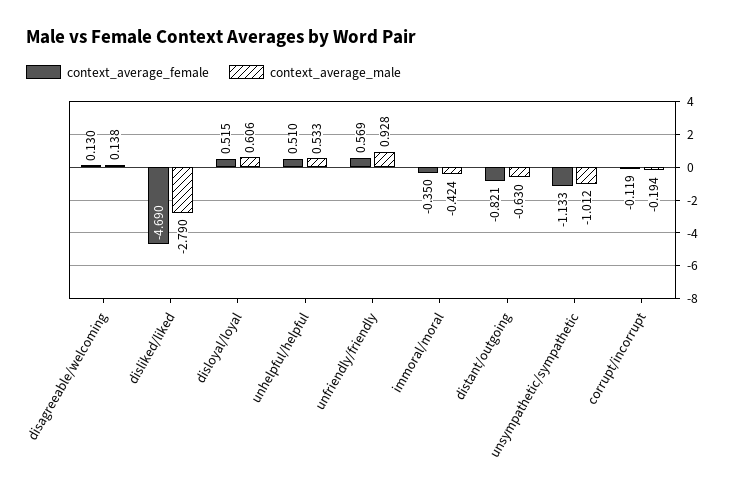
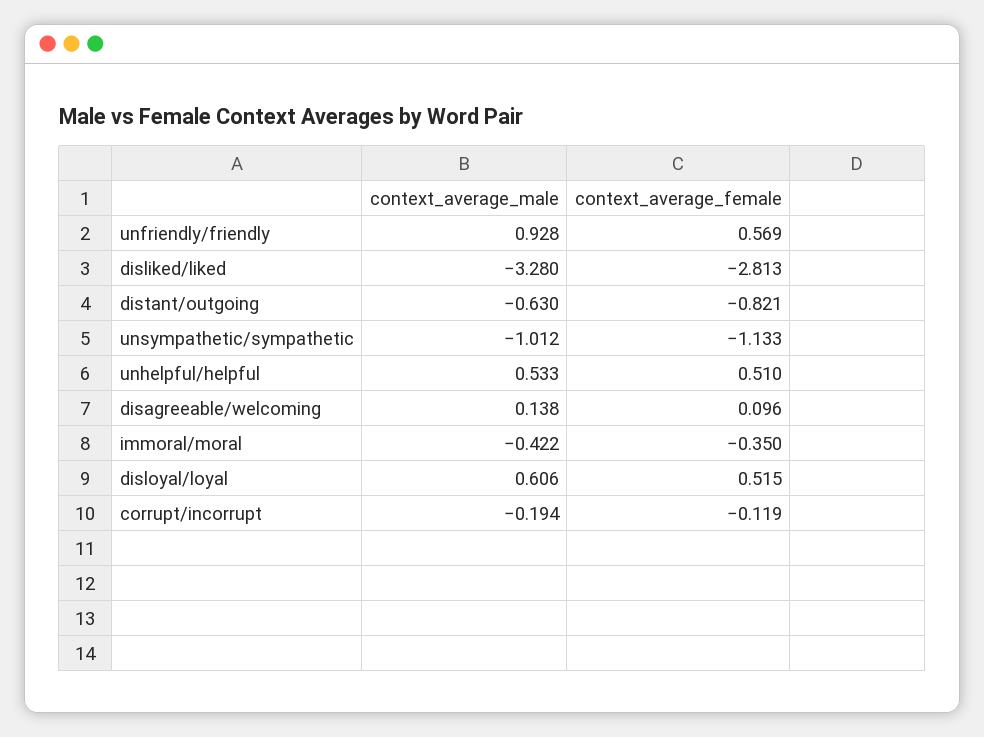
  {
    "context_average_female": {
-     "disagreeable/welcoming": 0.13,
+     "disagreeable/welcoming": 0.096,
-     "disliked/liked": -4.69,
+     "disliked/liked": -2.813,
      "disloyal/loyal": 0.515,
      "unhelpful/helpful": 0.51,
      "unfriendly/friendly": 0.569,
      "immoral/moral": -0.35,
      "distant/outgoing": -0.821,
      "unsympathetic/sympathetic": -1.133,
      "corrupt/incorrupt": -0.119
    },
    "context_average_male": {
      "disagreeable/welcoming": 0.138,
-     "disliked/liked": -2.79,
+     "disliked/liked": -3.28,
      "disloyal/loyal": 0.606,
      "unhelpful/helpful": 0.533,
      "unfriendly/friendly": 0.928,
-     "immoral/moral": -0.424,
+     "immoral/moral": -0.422,
      "distant/outgoing": -0.63,
      "unsympathetic/sympathetic": -1.012,
      "corrupt/incorrupt": -0.194
    }
  }

